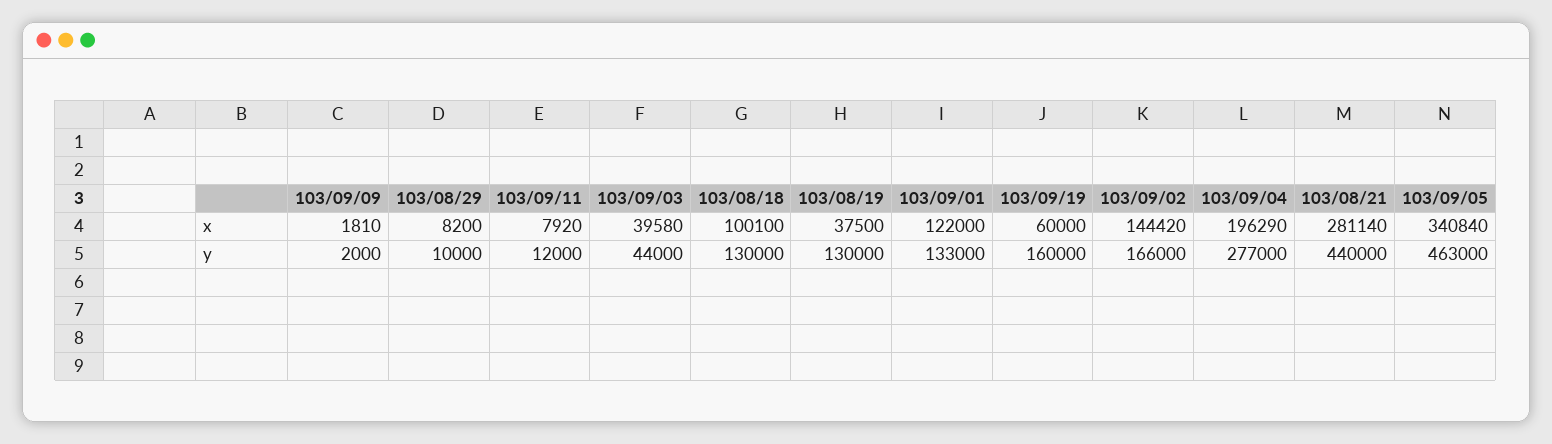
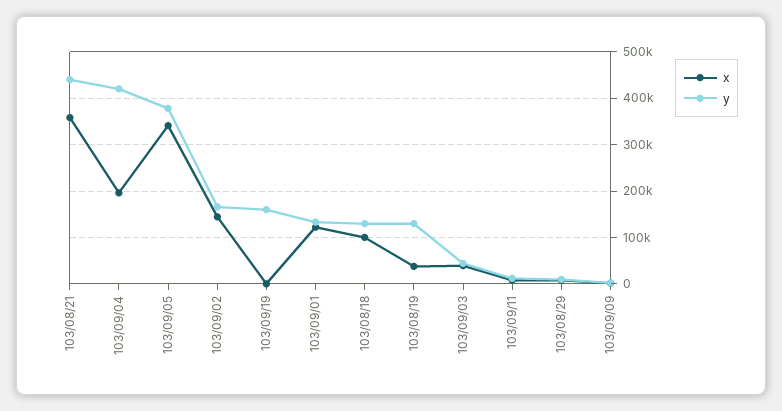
  {
    "x": {
      "103/09/09": 1810,
      "103/08/29": 8200,
      "103/09/11": 7920,
      "103/09/03": 39580,
      "103/08/18": 100100,
      "103/08/19": 37500,
      "103/09/01": 122000,
-     "103/09/19": 60000,
+     "103/09/19": 0,
      "103/09/02": 144420,
      "103/09/04": 196290,
-     "103/08/21": 281140,
+     "103/08/21": 360000,
      "103/09/05": 340840
    },
    "y": {
      "103/09/09": 2000,
      "103/08/29": 10000,
      "103/09/11": 12000,
      "103/09/03": 44000,
      "103/08/18": 130000,
      "103/08/19": 130000,
      "103/09/01": 133000,
      "103/09/19": 160000,
      "103/09/02": 166000,
-     "103/09/04": 277000,
+     "103/09/04": 420000,
      "103/08/21": 440000,
-     "103/09/05": 463000
+     "103/09/05": 380000
    }
  }

